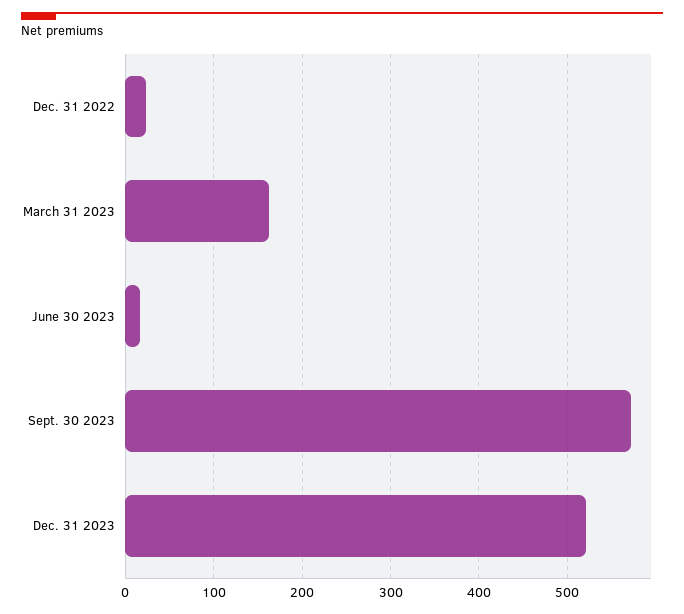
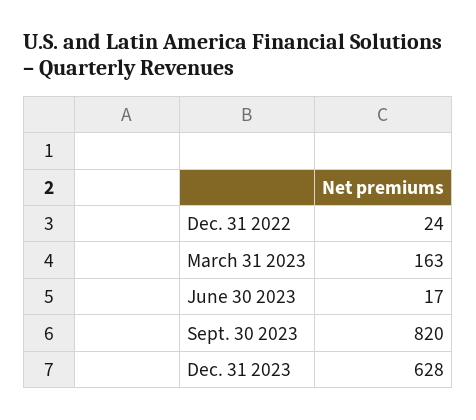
  {
    "Dec. 31 2022": 24,
    "March 31 2023": 163,
    "June 30 2023": 17,
-   "Sept. 30 2023": 570,
+   "Sept. 30 2023": 820,
-   "Dec. 31 2023": 520
+   "Dec. 31 2023": 628
  }

